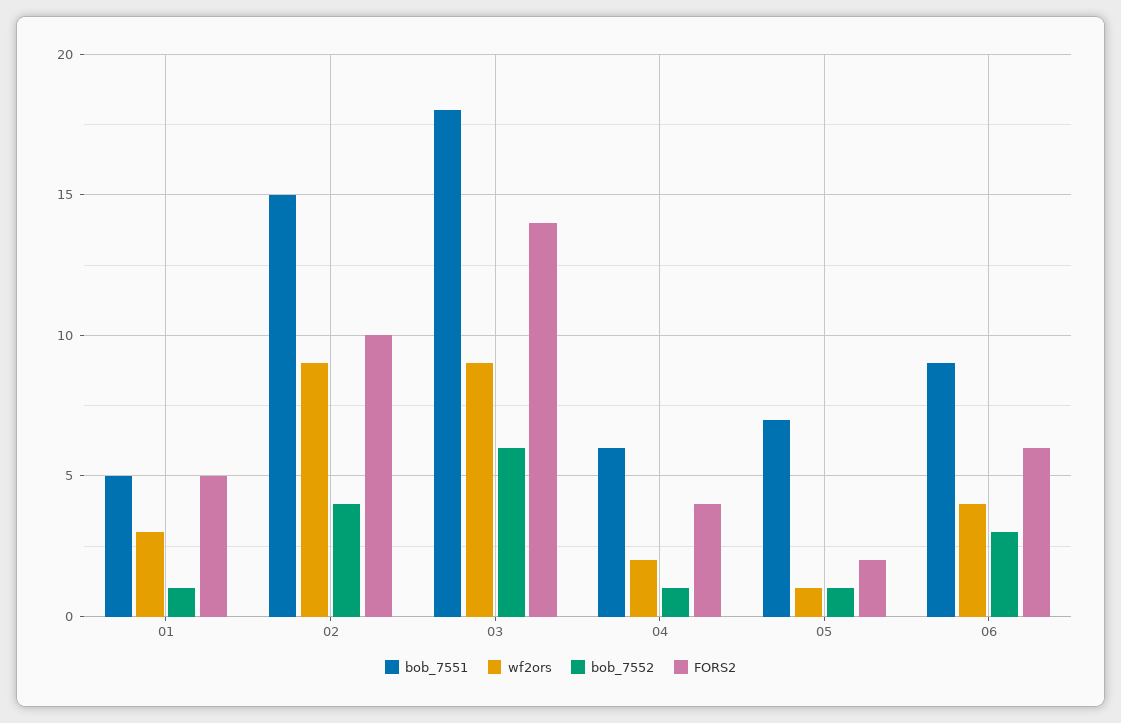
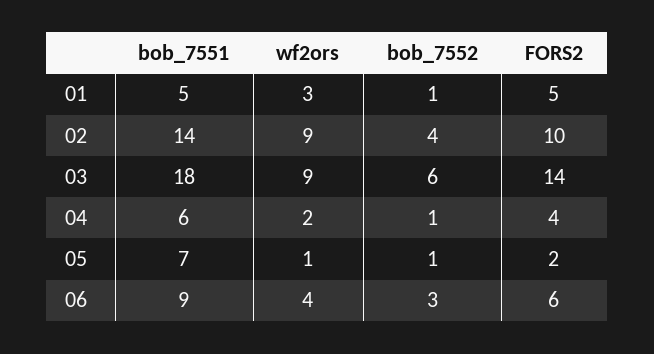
  {
    "bob_7551": {
      "01": 5,
-     "02": 15,
+     "02": 14,
      "03": 18,
      "04": 6,
      "05": 7,
      "06": 9
    },
    "wf2ors": {
      "01": 3,
      "02": 9,
      "03": 9,
      "04": 2,
      "05": 1,
      "06": 4
    },
    "bob_7552": {
      "01": 1,
      "02": 4,
      "03": 6,
      "04": 1,
      "05": 1,
      "06": 3
    },
    "FORS2": {
      "01": 5,
      "02": 10,
      "03": 14,
      "04": 4,
      "05": 2,
      "06": 6
    }
  }

